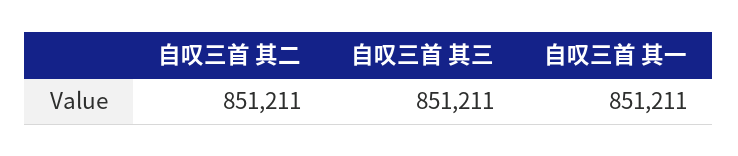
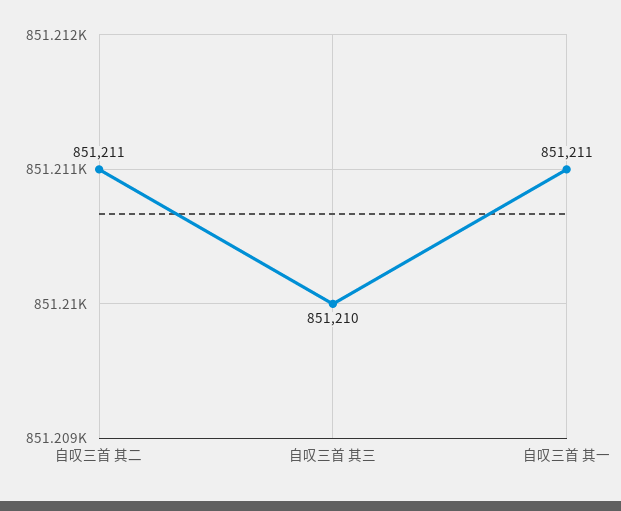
  {
    "自叹三首 其二": 851211,
-   "自叹三首 其三": 851211,
+   "自叹三首 其三": 851210,
    "自叹三首 其一": 851211
  }

